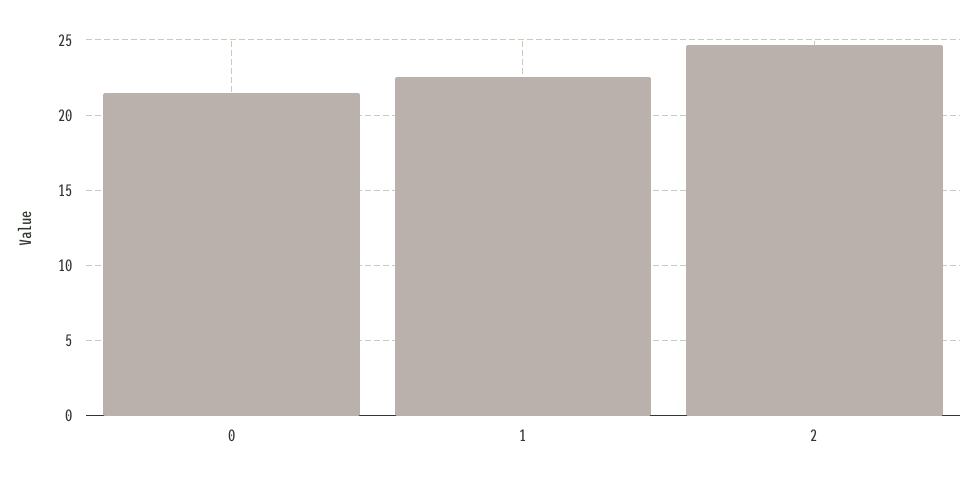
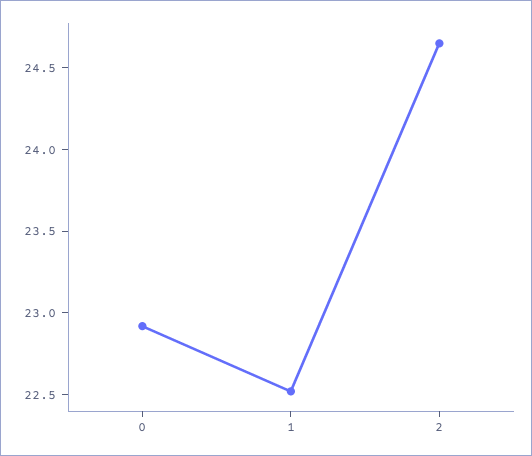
  {
-   "0": 21.5,
+   "0": 22.9,
    "1": 22.5,
    "2": 24.7
  }

